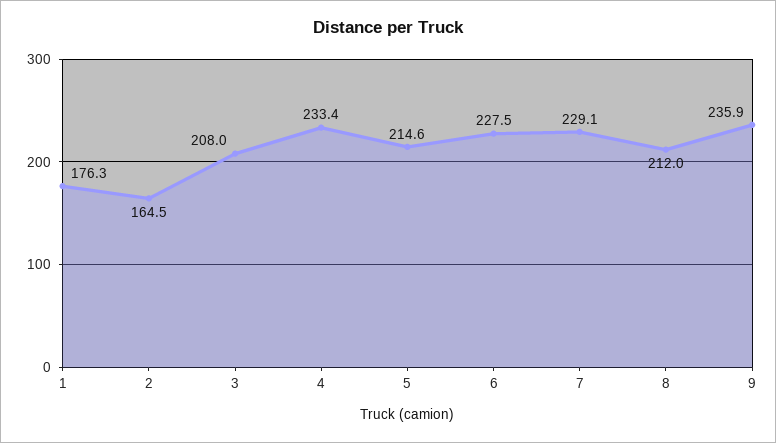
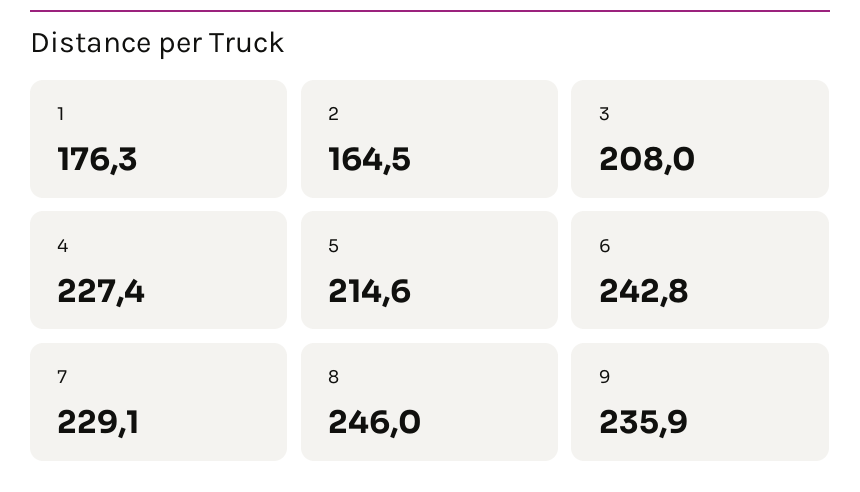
  {
    "1": 176.3,
    "2": 164.5,
    "3": 208,
-   "4": 233.4,
+   "4": 227.4,
    "5": 214.6,
-   "6": 227.5,
+   "6": 242.8,
    "7": 229.1,
-   "8": 212,
+   "8": 246,
    "9": 235.9
  }

